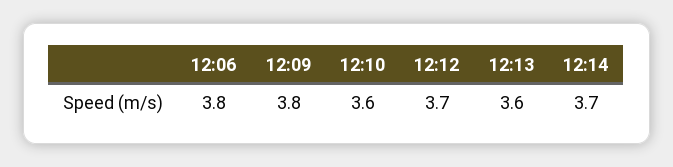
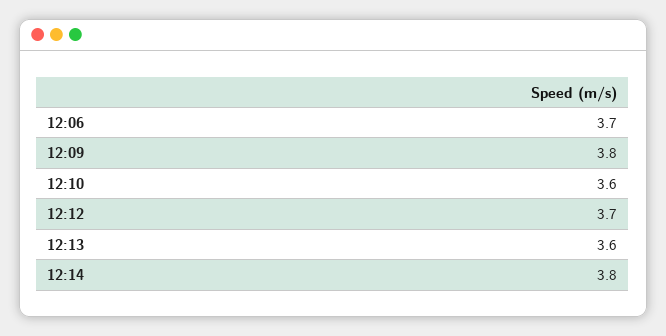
  {
-   "12:06": 3.8,
+   "12:06": 3.7,
    "12:09": 3.8,
    "12:10": 3.6,
    "12:12": 3.7,
    "12:13": 3.6,
-   "12:14": 3.7
+   "12:14": 3.8
  }

